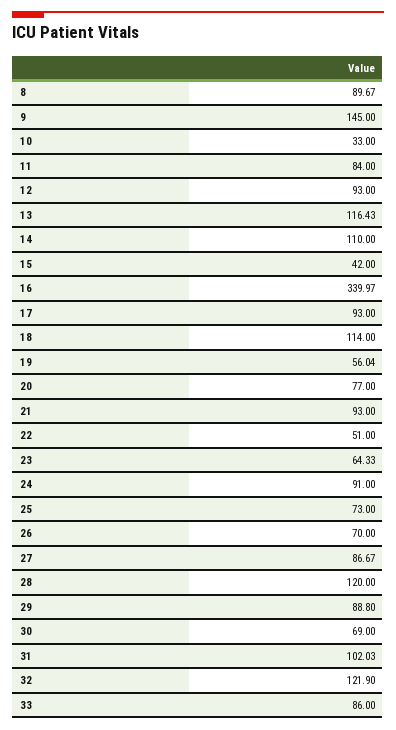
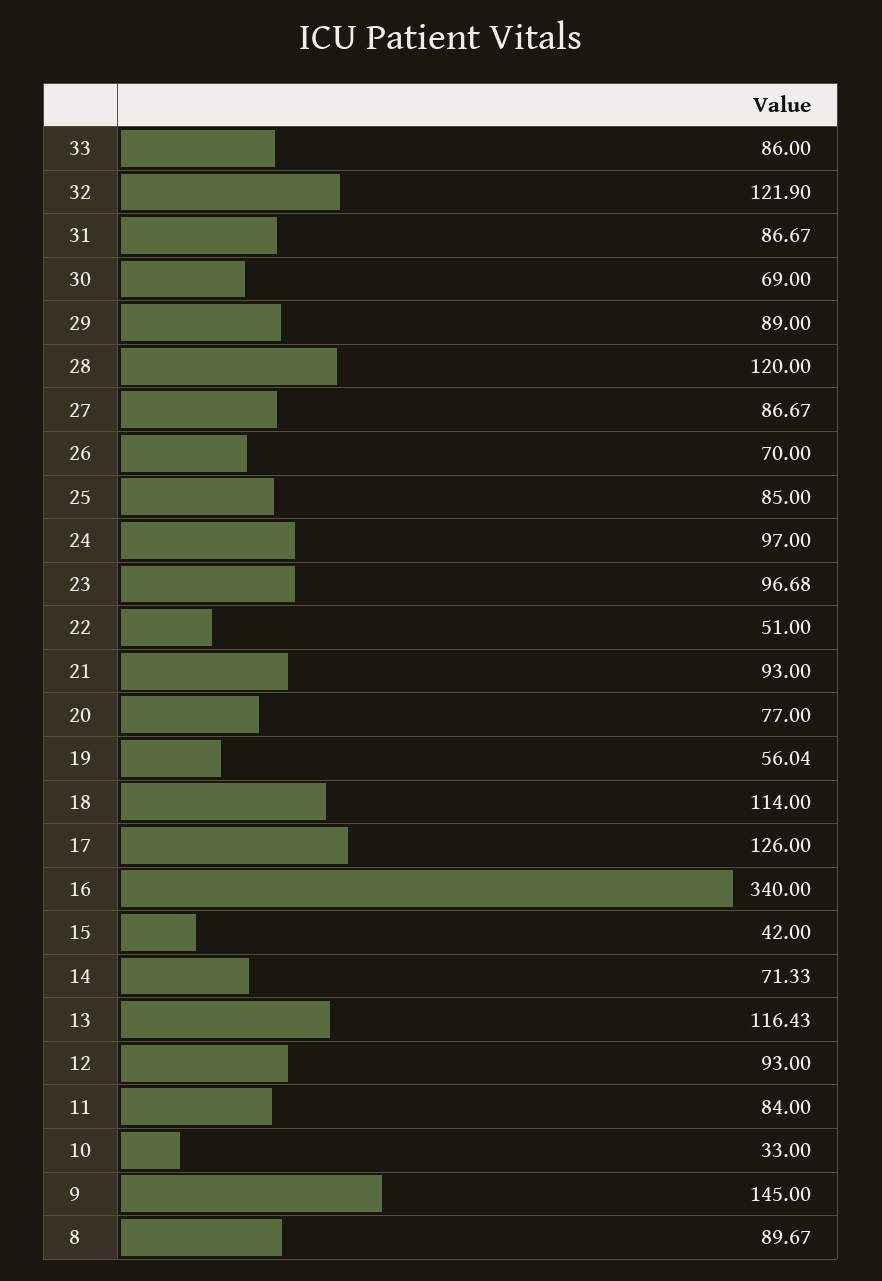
  {
    "8": 89.67,
    "9": 145,
    "10": 33,
    "11": 84,
    "12": 93,
    "13": 116.43,
-   "14": 110,
+   "14": 71.33,
    "15": 42,
-   "16": 339.97,
+   "16": 340,
-   "17": 93,
+   "17": 126,
    "18": 114,
    "19": 56.04,
    "20": 77,
    "21": 93,
    "22": 51,
-   "23": 64.33,
+   "23": 96.68,
-   "24": 91,
+   "24": 97,
-   "25": 73,
+   "25": 85,
    "26": 70,
    "27": 86.67,
    "28": 120,
-   "29": 88.8,
+   "29": 89,
    "30": 69,
-   "31": 102.03,
+   "31": 86.67,
    "32": 121.9,
    "33": 86
  }

